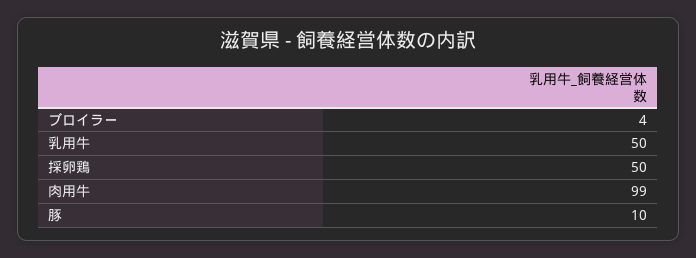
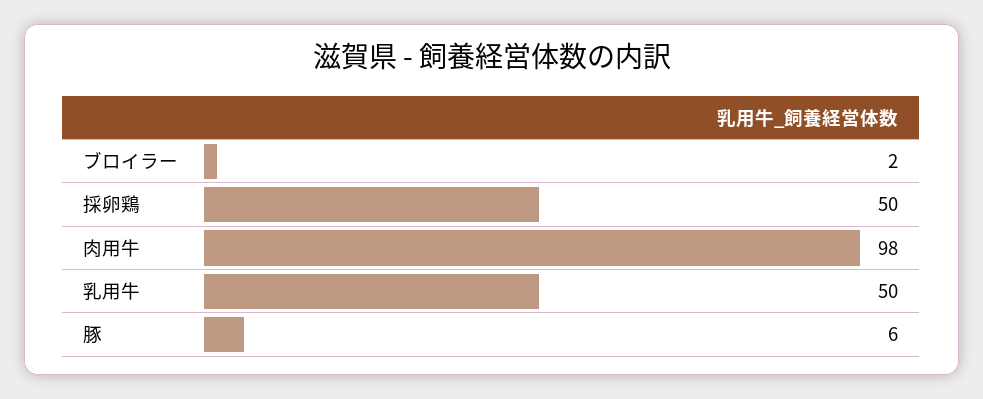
  {
-   "ブロイラー": 4,
+   "ブロイラー": 2,
    "乳用牛": 50,
    "採卵鶏": 50,
-   "肉用牛": 99,
+   "肉用牛": 98,
-   "豚": 10
+   "豚": 6
  }

